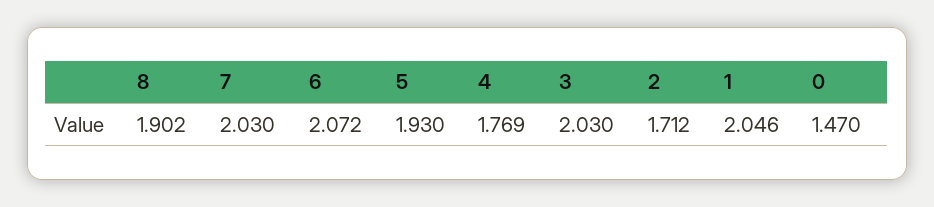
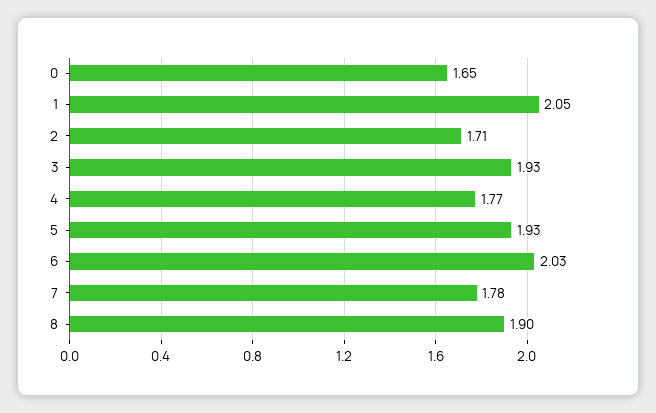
  {
    "8": 1.902,
-   "7": 2.03,
+   "7": 1.78,
-   "6": 2.072,
+   "6": 2.03,
    "5": 1.93,
    "4": 1.769,
-   "3": 2.03,
+   "3": 1.93,
    "2": 1.712,
    "1": 2.046,
-   "0": 1.47
+   "0": 1.65
  }

